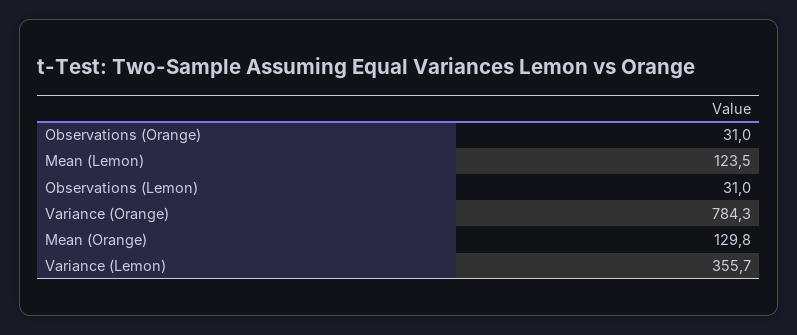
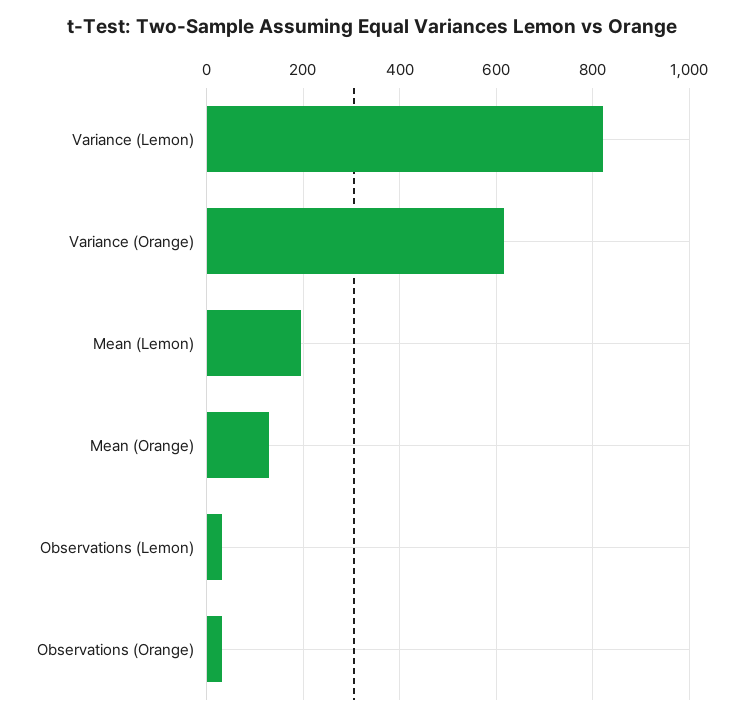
  {
    "Observations (Orange)": 31,
-   "Mean (Lemon)": 123.5,
+   "Mean (Lemon)": 200,
    "Observations (Lemon)": 31,
-   "Variance (Orange)": 784.3,
+   "Variance (Orange)": 620,
    "Mean (Orange)": 129.8,
-   "Variance (Lemon)": 355.7
+   "Variance (Lemon)": 820
  }

